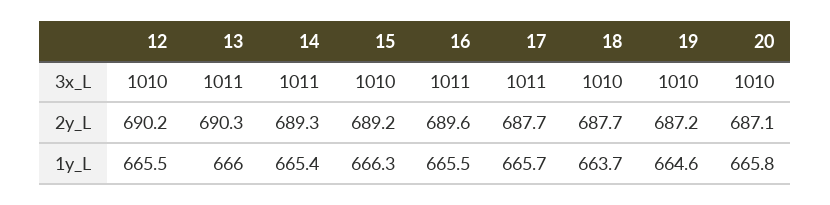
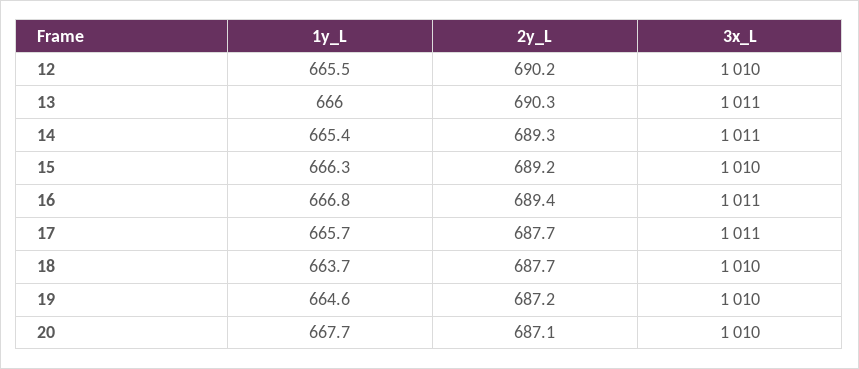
  {
    "12": {
      "3x_L": 1010,
      "2y_L": 690.2,
      "1y_L": 665.5
    },
    "13": {
      "3x_L": 1011,
      "2y_L": 690.3,
      "1y_L": 666
    },
    "14": {
      "3x_L": 1011,
      "2y_L": 689.3,
      "1y_L": 665.4
    },
    "15": {
      "3x_L": 1010,
      "2y_L": 689.2,
      "1y_L": 666.3
    },
    "16": {
      "3x_L": 1011,
-     "2y_L": 689.6,
+     "2y_L": 689.4,
-     "1y_L": 665.5
+     "1y_L": 666.8
    },
    "17": {
      "3x_L": 1011,
      "2y_L": 687.7,
      "1y_L": 665.7
    },
    "18": {
      "3x_L": 1010,
      "2y_L": 687.7,
      "1y_L": 663.7
    },
    "19": {
      "3x_L": 1010,
      "2y_L": 687.2,
      "1y_L": 664.6
    },
    "20": {
      "3x_L": 1010,
      "2y_L": 687.1,
-     "1y_L": 665.8
+     "1y_L": 667.7
    }
  }

